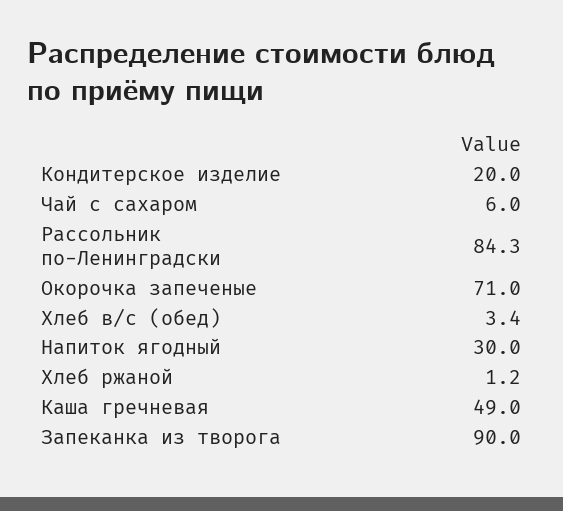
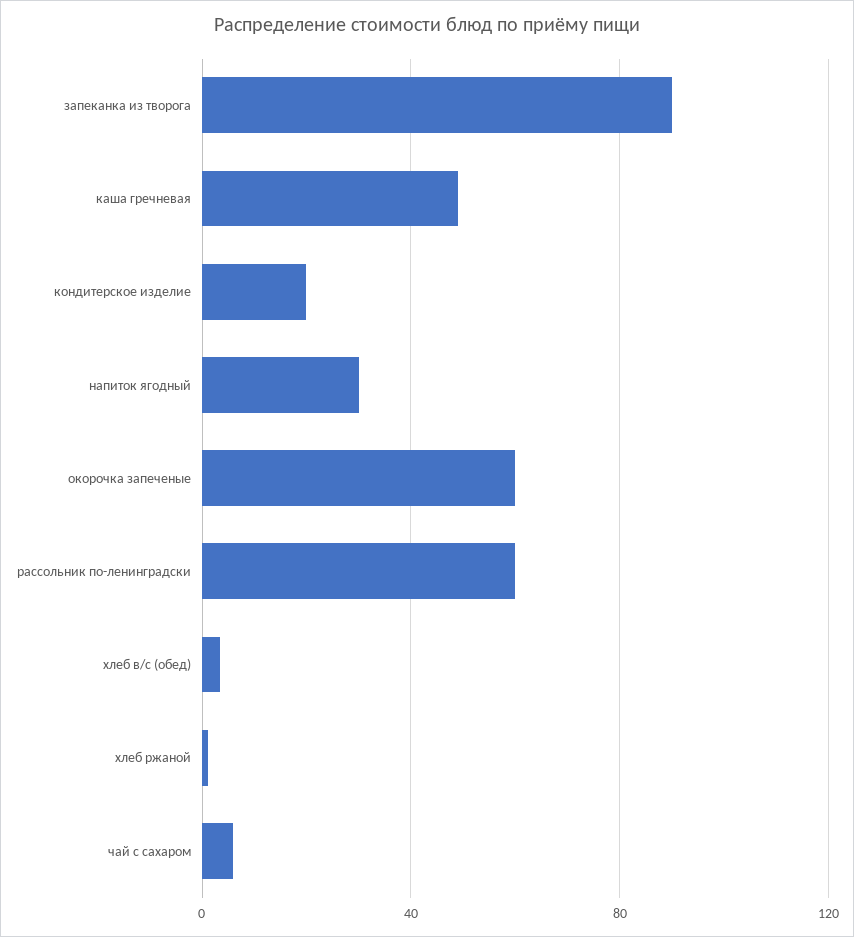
  {
    "Кондитерское изделие": 20,
    "Чай с сахаром": 6,
-   "Рассольник по-Ленинградски": 84.3,
+   "Рассольник по-Ленинградски": 60,
-   "Окорочка запеченые": 71,
+   "Окорочка запеченые": 60,
    "Хлеб в/с (обед)": 3.4,
    "Напиток ягодный": 30,
    "Хлеб ржаной": 1.2,
    "Каша гречневая": 49,
    "Запеканка из творога": 90
  }

